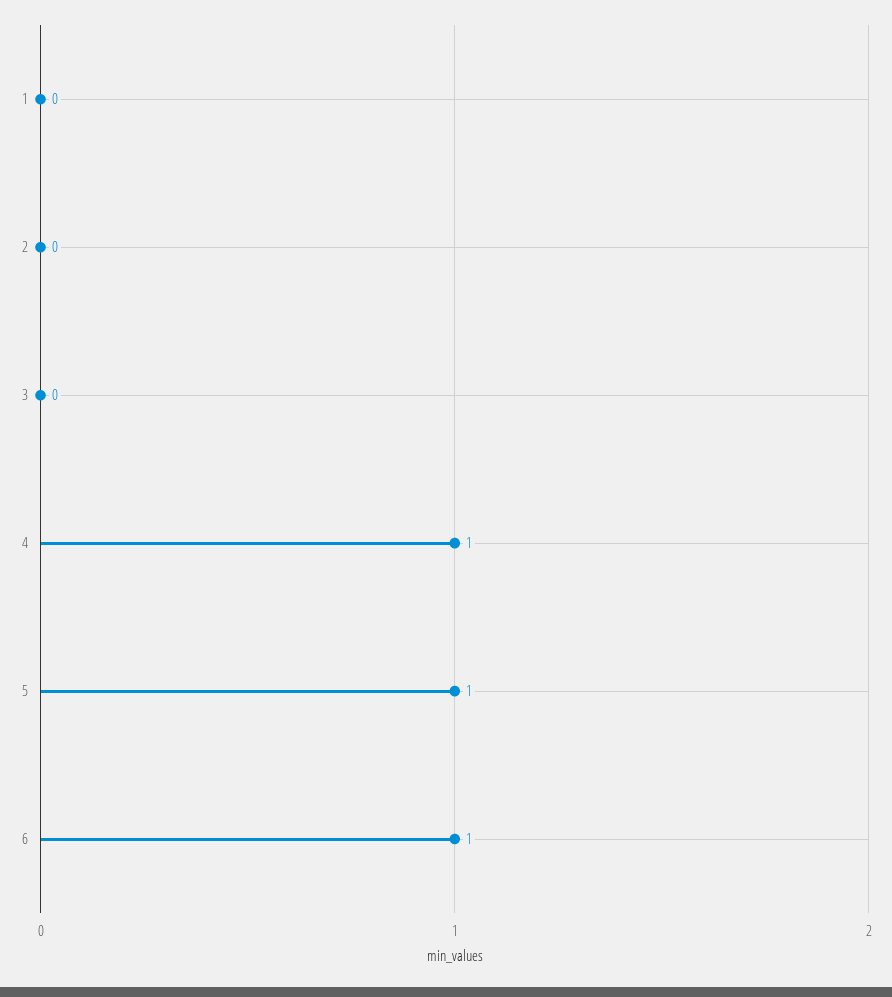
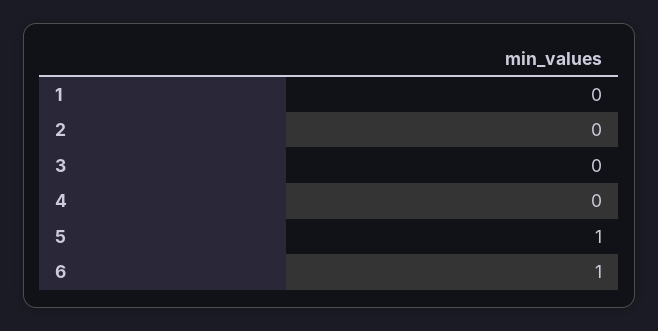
  {
    "1": 0,
    "2": 0,
    "3": 0,
-   "4": 1,
+   "4": 0,
    "5": 1,
    "6": 1
  }

